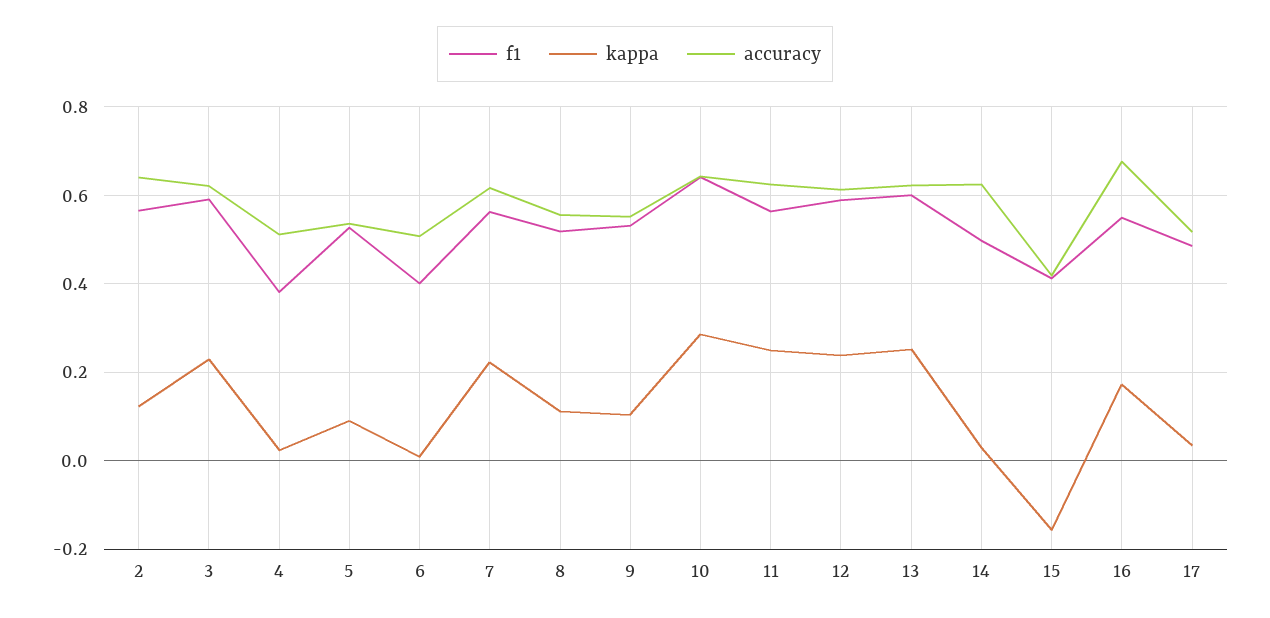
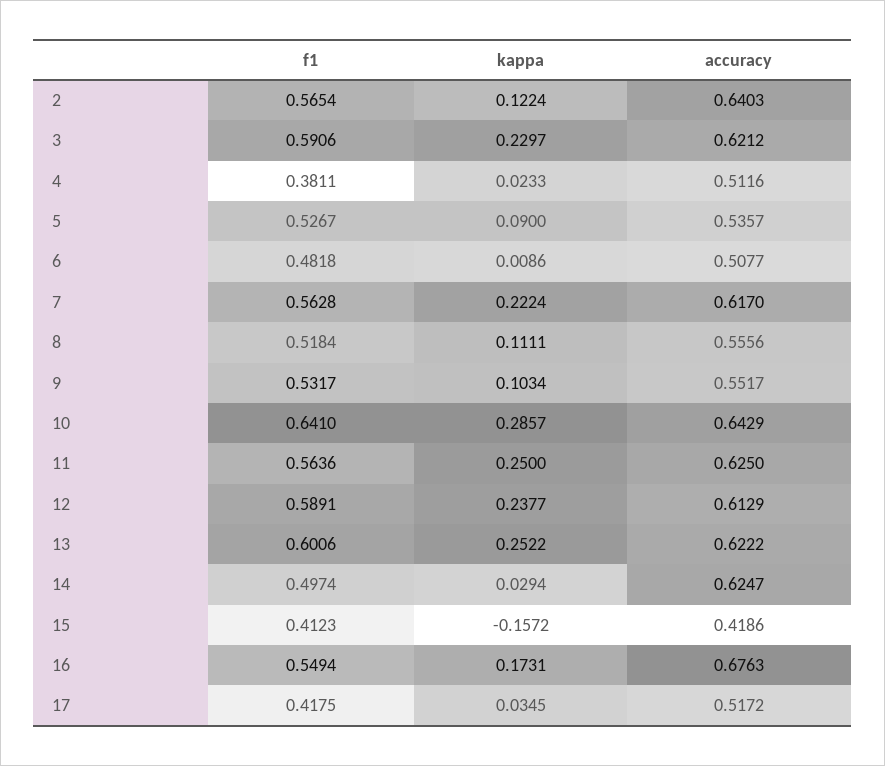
  {
    "f1": {
      "2": 0.5654,
      "3": 0.5906,
      "4": 0.3811,
      "5": 0.5267,
-     "6": 0.4,
+     "6": 0.4818,
      "7": 0.5628,
      "8": 0.5184,
      "9": 0.5317,
      "10": 0.641,
      "11": 0.5636,
      "12": 0.5891,
      "13": 0.6006,
      "14": 0.4974,
      "15": 0.4123,
      "16": 0.5494,
-     "17": 0.48
+     "17": 0.4175
    },
    "kappa": {
      "2": 0.1224,
      "3": 0.2297,
      "4": 0.0233,
      "5": 0.09,
      "6": 0.0086,
      "7": 0.2224,
      "8": 0.1111,
      "9": 0.1034,
      "10": 0.2857,
      "11": 0.25,
      "12": 0.2377,
      "13": 0.2522,
      "14": 0.0294,
      "15": -0.1572,
      "16": 0.1731,
      "17": 0.0345
    },
    "accuracy": {
      "2": 0.6403,
      "3": 0.6212,
      "4": 0.5116,
      "5": 0.5357,
      "6": 0.5077,
      "7": 0.617,
      "8": 0.5556,
      "9": 0.5517,
      "10": 0.6429,
      "11": 0.625,
      "12": 0.6129,
      "13": 0.6222,
      "14": 0.6247,
      "15": 0.4186,
      "16": 0.6763,
      "17": 0.5172
    }
  }

